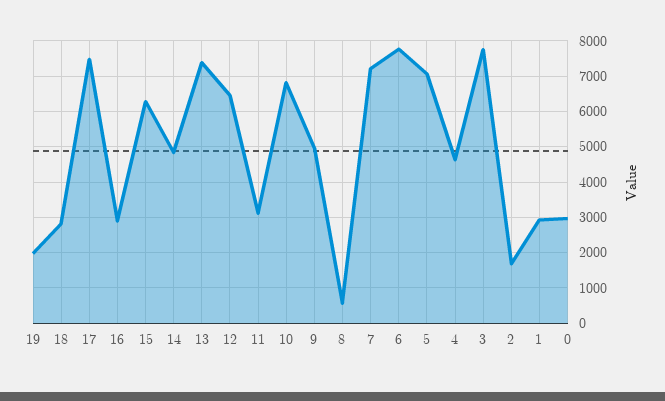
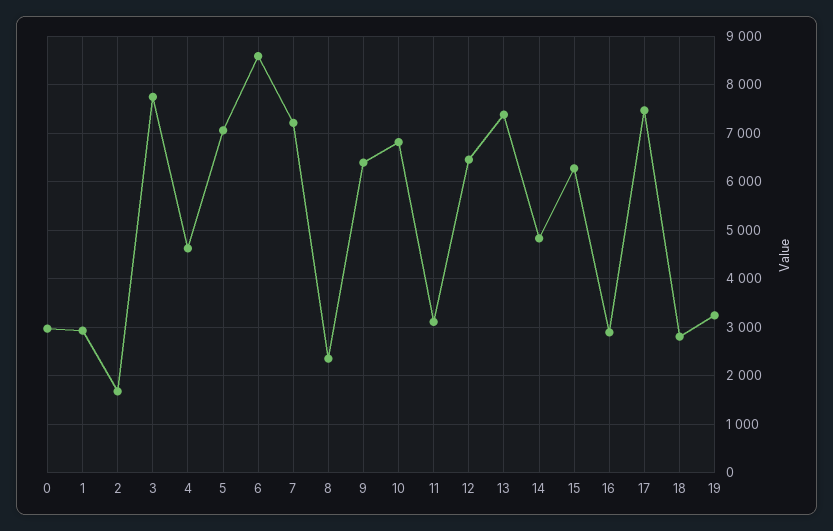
  {
-   "19": 2000,
+   "19": 3200,
    "18": 2800,
    "17": 7400,
    "16": 2800,
    "15": 6200,
    "14": 4800,
    "13": 7400,
    "12": 6400,
    "11": 3200,
    "10": 6800,
-   "9": 5000,
+   "9": 6400,
-   "8": 600,
+   "8": 2400,
    "7": 7200,
-   "6": 7800,
+   "6": 8600,
    "5": 7000,
    "4": 4600,
    "3": 7800,
    "2": 1600,
    "1": 3000,
    "0": 3000
  }

